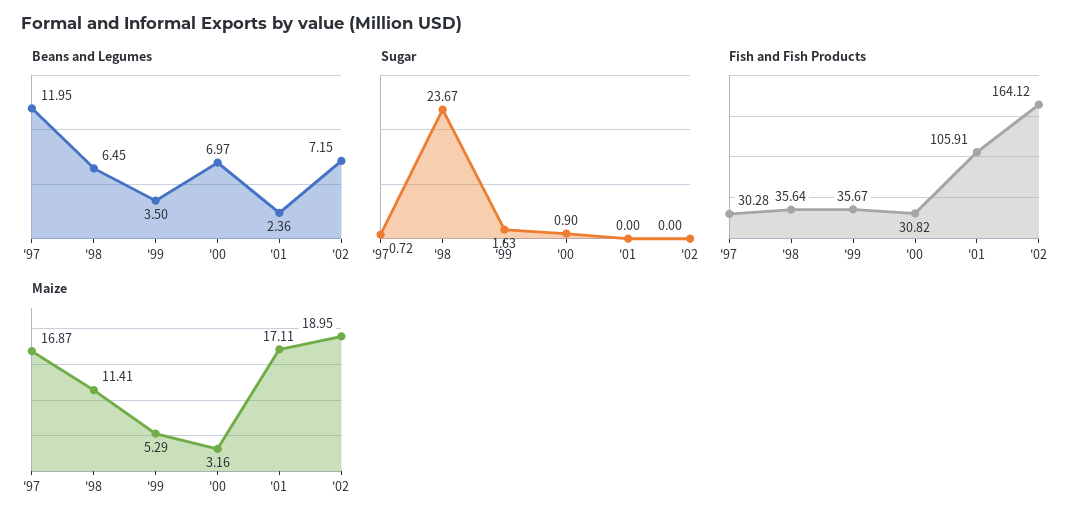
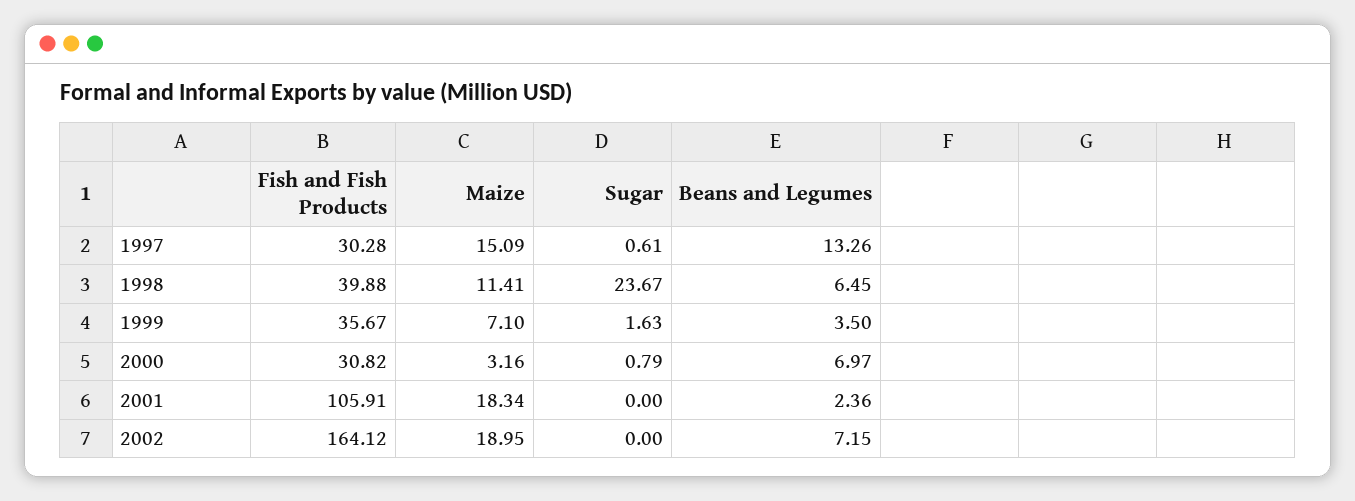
  {
    "Beans and Legumes": {
-     "'97": 11.95,
+     "'97": 13.26,
      "'98": 6.45,
      "'99": 3.5,
      "'00": 6.97,
      "'01": 2.36,
      "'02": 7.15
    },
    "Sugar": {
-     "'97": 0.72,
+     "'97": 0.61,
      "'98": 23.67,
      "'99": 1.63,
-     "'00": 0.9,
+     "'00": 0.79,
      "'01": 0,
      "'02": 0
    },
    "Fish and Fish Products": {
      "'97": 30.28,
-     "'98": 35.64,
+     "'98": 39.88,
      "'99": 35.67,
      "'00": 30.82,
      "'01": 105.91,
      "'02": 164.12
    },
    "Maize": {
-     "'97": 16.87,
+     "'97": 15.09,
      "'98": 11.41,
-     "'99": 5.29,
+     "'99": 7.1,
      "'00": 3.16,
-     "'01": 17.11,
+     "'01": 18.34,
      "'02": 18.95
    }
  }

